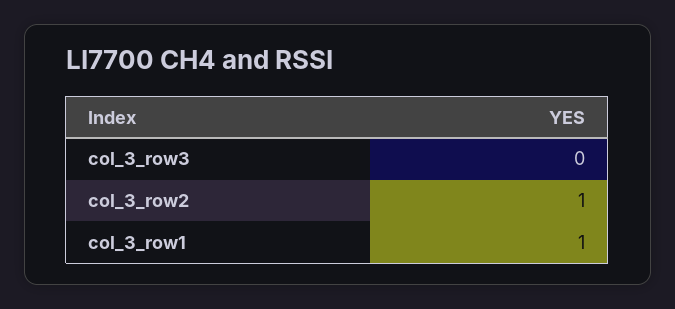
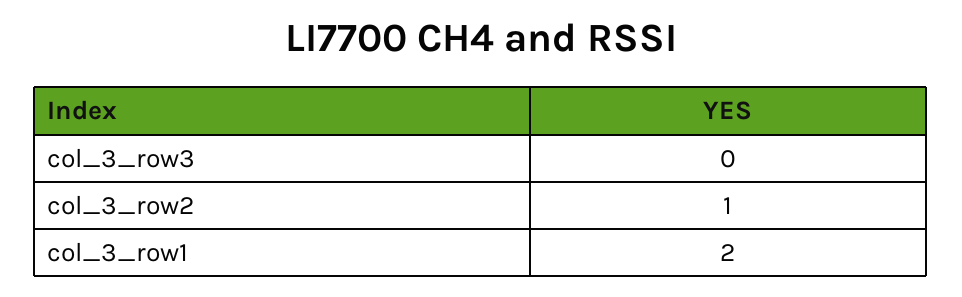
  {
    "col_3_row3": 0,
    "col_3_row2": 1,
-   "col_3_row1": 1
+   "col_3_row1": 2
  }

